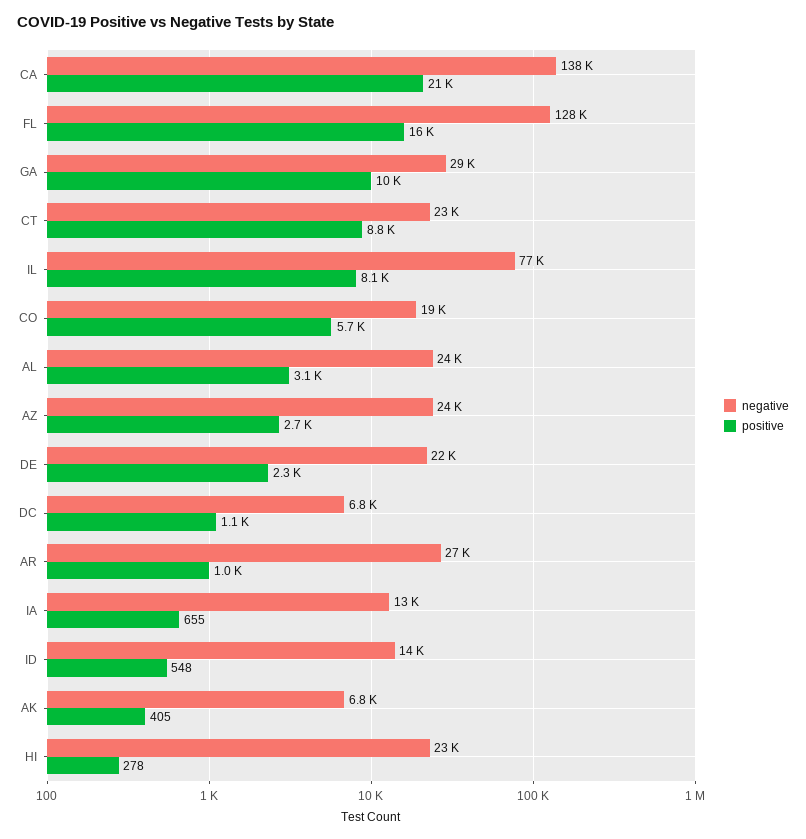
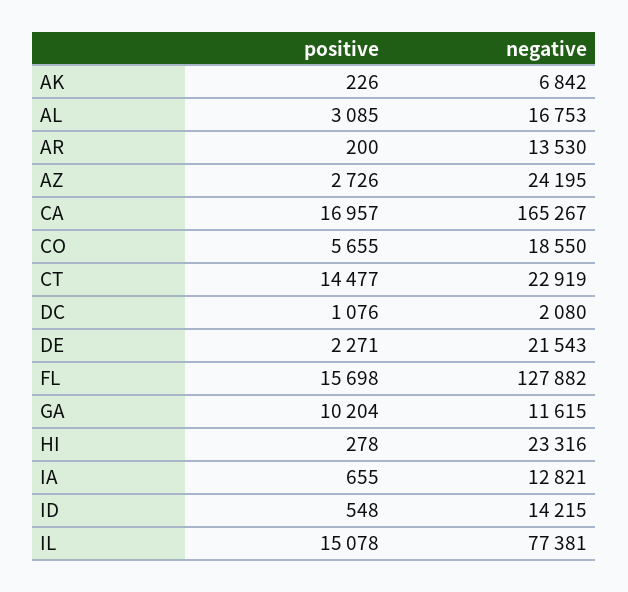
  {
    "negative": {
-     "CA": 138000,
+     "CA": 165267,
      "FL": 127882,
-     "GA": 29000,
+     "GA": 11615,
      "CT": 22919,
      "IL": 77381,
      "CO": 18550,
-     "AL": 24000,
+     "AL": 16753,
      "AZ": 24195,
      "DE": 21543,
-     "DC": 6800,
+     "DC": 2080,
-     "AR": 27000,
+     "AR": 13530,
      "IA": 12821,
      "ID": 14215,
      "AK": 6842,
      "HI": 23316
    },
    "positive": {
-     "CA": 21000,
+     "CA": 16957,
      "FL": 15698,
      "GA": 10204,
-     "CT": 8800,
+     "CT": 14477,
-     "IL": 8100,
+     "IL": 15078,
      "CO": 5655,
      "AL": 3085,
      "AZ": 2726,
      "DE": 2271,
      "DC": 1076,
-     "AR": 1000,
+     "AR": 200,
      "IA": 655,
      "ID": 548,
-     "AK": 405,
+     "AK": 226,
      "HI": 278
    }
  }

